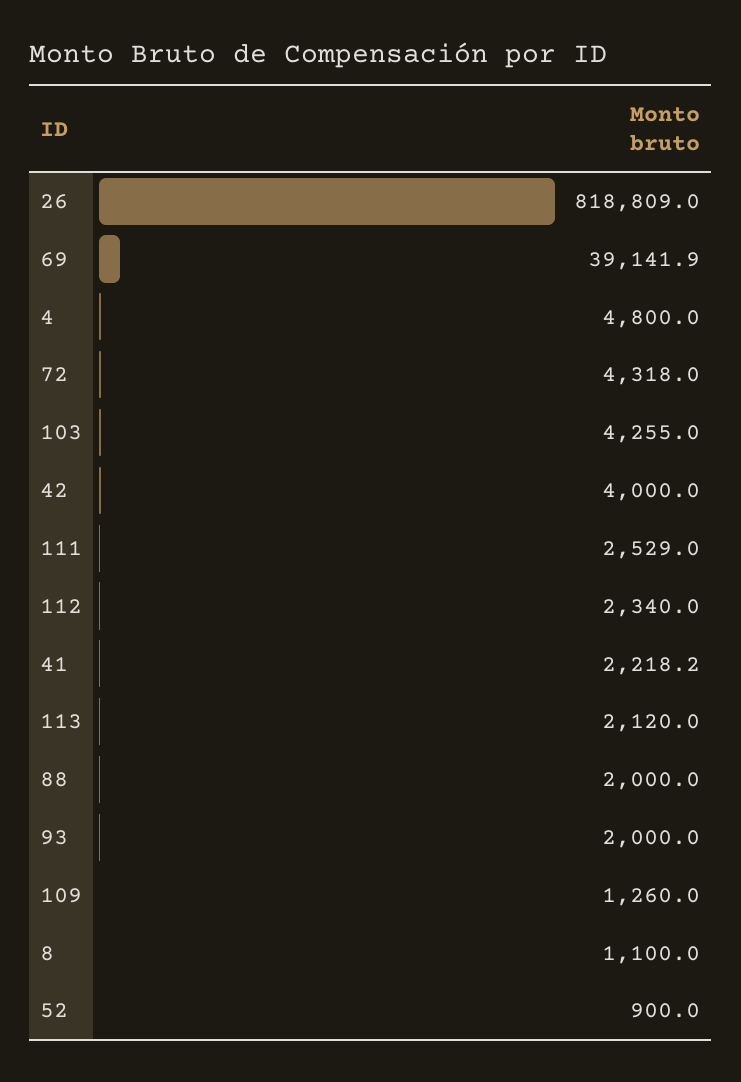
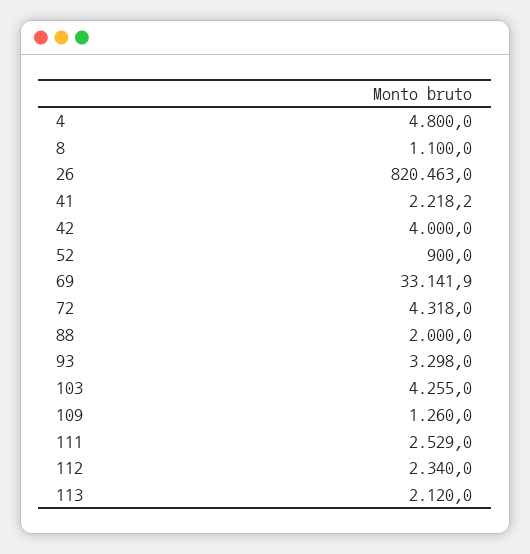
  {
-   "26": 818809,
+   "26": 820463,
-   "69": 39141.9,
+   "69": 33141.9,
    "4": 4800,
    "72": 4318,
    "103": 4255,
    "42": 4000,
    "111": 2529,
    "112": 2340,
    "41": 2218.2,
    "113": 2120,
    "88": 2000,
-   "93": 2000,
+   "93": 3298,
    "109": 1260,
    "8": 1100,
    "52": 900
  }

